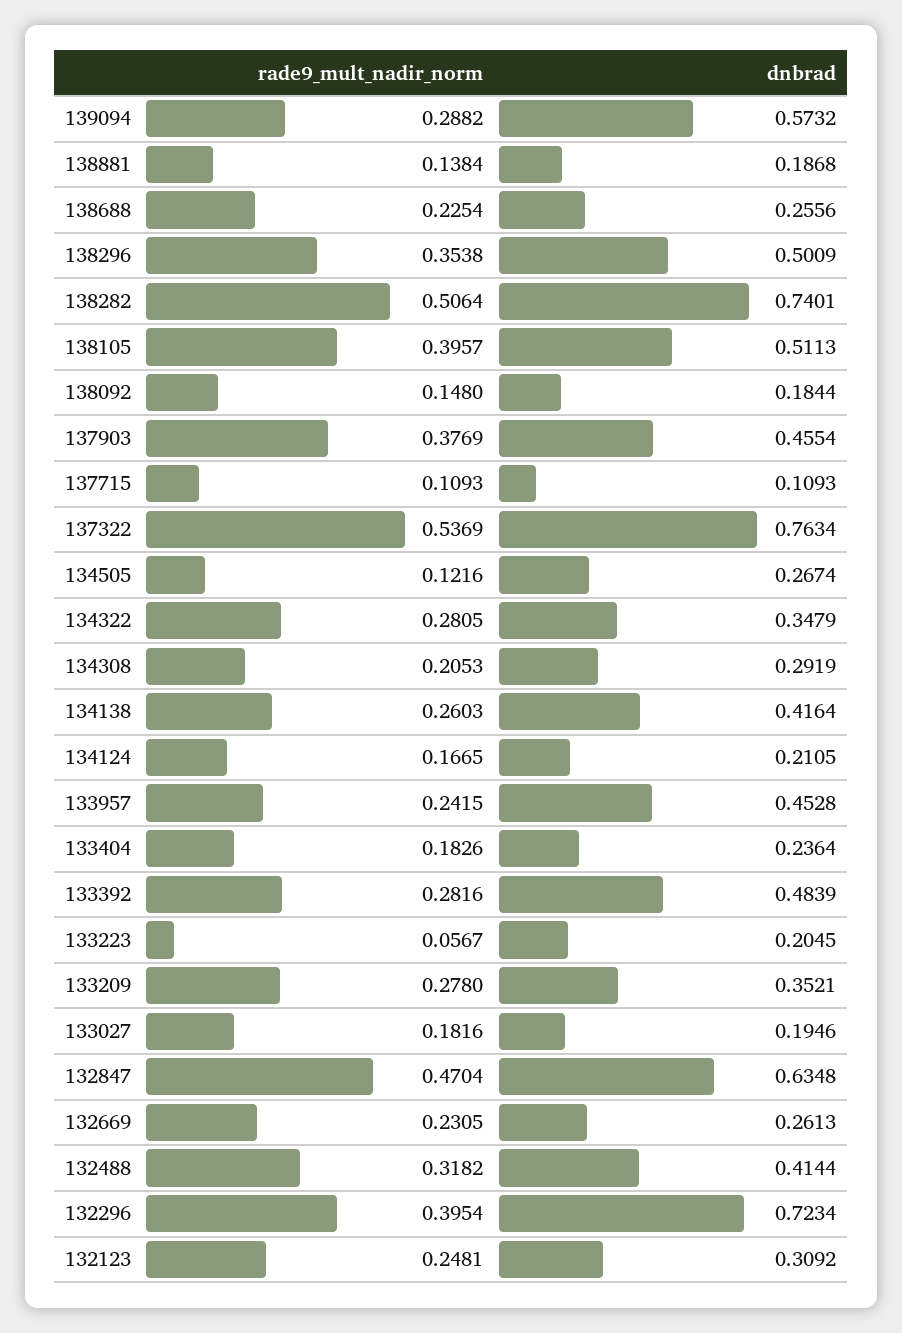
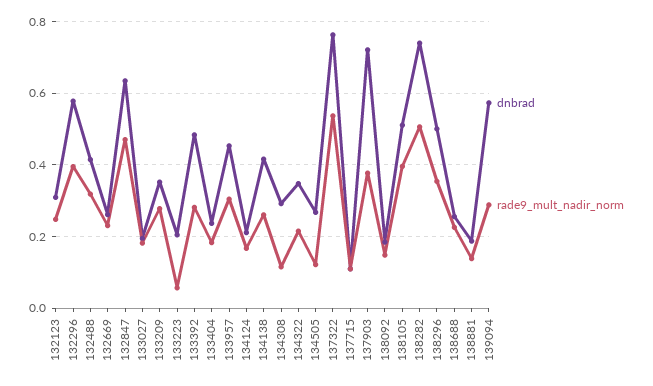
  {
    "rade9_mult_nadir_norm": {
      "139094": 0.2882,
      "138881": 0.1384,
      "138688": 0.2254,
      "138296": 0.3538,
      "138282": 0.5064,
      "138105": 0.3957,
      "138092": 0.148,
      "137903": 0.3769,
      "137715": 0.1093,
      "137322": 0.5369,
      "134505": 0.1216,
-     "134322": 0.2805,
+     "134322": 0.22,
-     "134308": 0.2053,
+     "134308": 0.12,
      "134138": 0.2603,
      "134124": 0.1665,
-     "133957": 0.2415,
+     "133957": 0.3,
      "133404": 0.1826,
      "133392": 0.2816,
      "133223": 0.0567,
      "133209": 0.278,
      "133027": 0.1816,
      "132847": 0.4704,
      "132669": 0.2305,
      "132488": 0.3182,
      "132296": 0.3954,
      "132123": 0.2481
    },
    "dnbrad": {
      "139094": 0.5732,
      "138881": 0.1868,
      "138688": 0.2556,
      "138296": 0.5009,
      "138282": 0.7401,
      "138105": 0.5113,
      "138092": 0.1844,
-     "137903": 0.4554,
+     "137903": 0.72,
      "137715": 0.1093,
      "137322": 0.7634,
      "134505": 0.2674,
      "134322": 0.3479,
      "134308": 0.2919,
      "134138": 0.4164,
      "134124": 0.2105,
      "133957": 0.4528,
      "133404": 0.2364,
      "133392": 0.4839,
      "133223": 0.2045,
      "133209": 0.3521,
      "133027": 0.1946,
      "132847": 0.6348,
      "132669": 0.2613,
      "132488": 0.4144,
-     "132296": 0.7234,
+     "132296": 0.58,
      "132123": 0.3092
    }
  }

